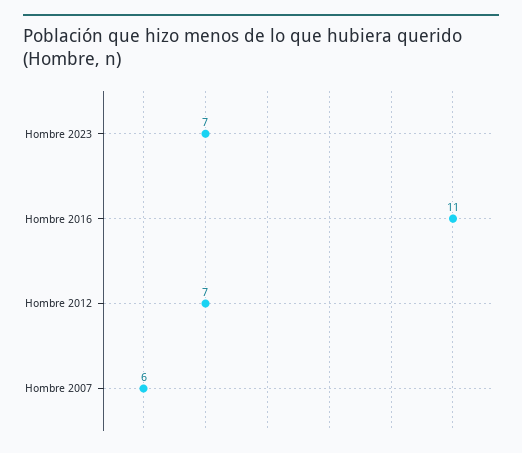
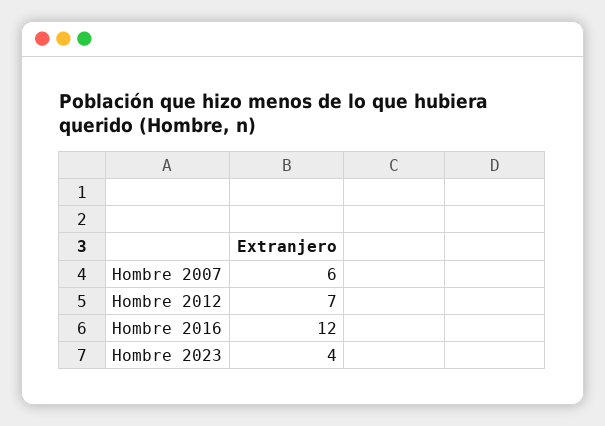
  {
-   "Hombre 2023": 7,
+   "Hombre 2023": 4,
-   "Hombre 2016": 11,
+   "Hombre 2016": 12,
    "Hombre 2012": 7,
    "Hombre 2007": 6
  }

